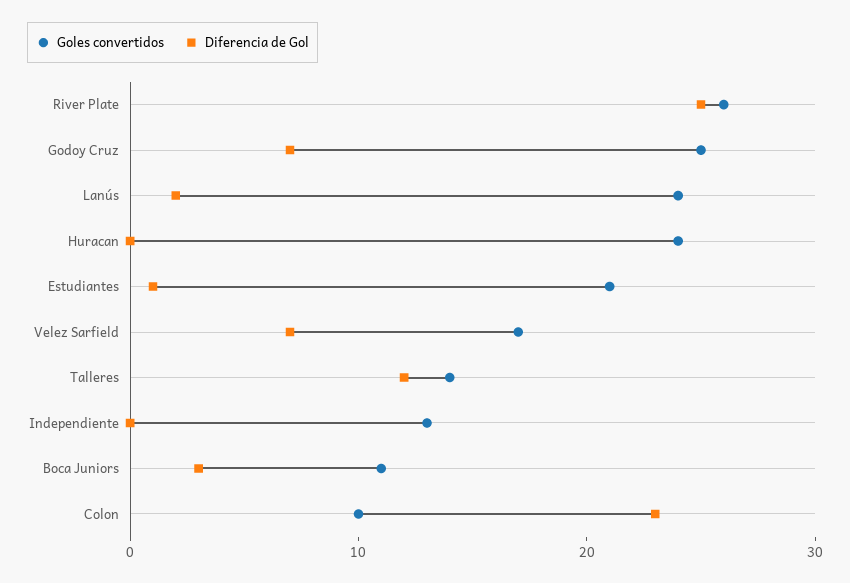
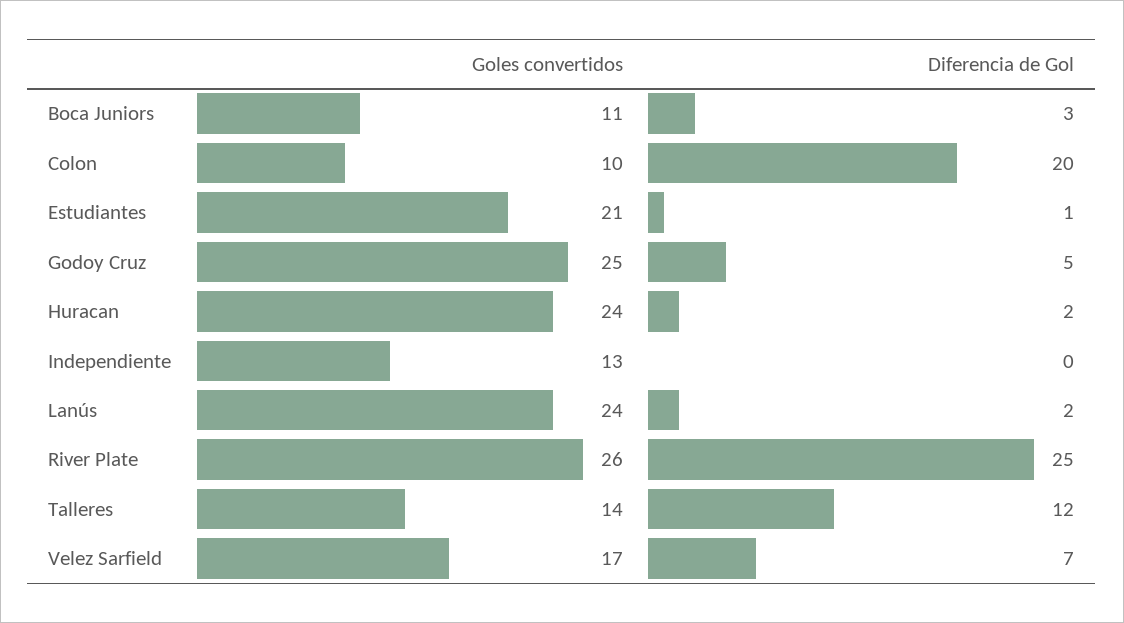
  {
    "Goles convertidos": {
      "River Plate": 26,
      "Godoy Cruz": 25,
      "Lanús": 24,
      "Huracan": 24,
      "Estudiantes": 21,
      "Velez Sarfield": 17,
      "Talleres": 14,
      "Independiente": 13,
      "Boca Juniors": 11,
      "Colon": 10
    },
    "Diferencia de Gol": {
      "River Plate": 25,
-     "Godoy Cruz": 7,
+     "Godoy Cruz": 5,
      "Lanús": 2,
-     "Huracan": 0,
+     "Huracan": 2,
      "Estudiantes": 1,
      "Velez Sarfield": 7,
      "Talleres": 12,
      "Independiente": 0,
      "Boca Juniors": 3,
-     "Colon": 23
+     "Colon": 20
    }
  }

